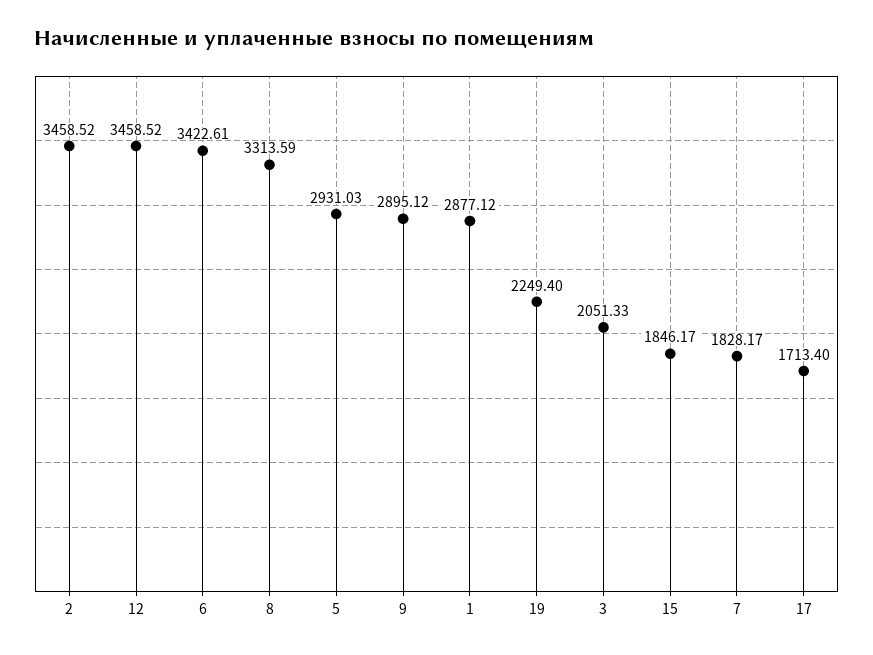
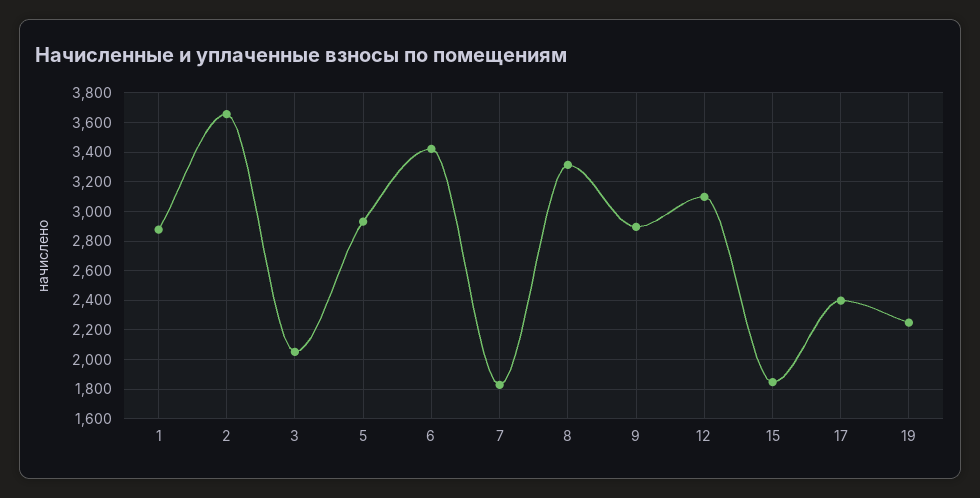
  {
-   "2": 3458.52,
+   "2": 3650,
-   "12": 3458.52,
+   "12": 3100,
    "6": 3422.61,
    "8": 3313.59,
    "5": 2931.03,
    "9": 2895.12,
    "1": 2877.12,
    "19": 2249.4,
    "3": 2051.33,
    "15": 1846.17,
    "7": 1828.17,
-   "17": 1713.4
+   "17": 2400
  }

